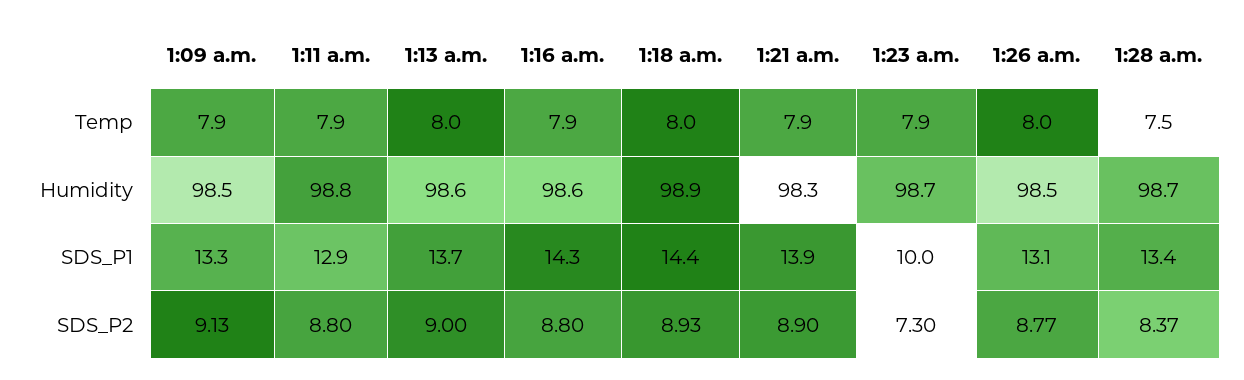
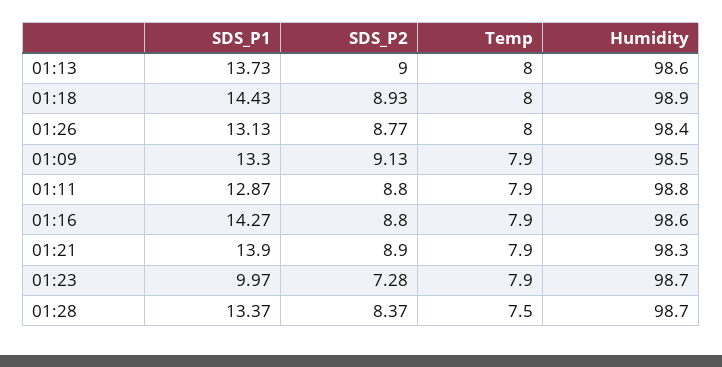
  {
    "1:09 a.m.": {
      "Temp": 7.9,
      "Humidity": 98.5,
      "SDS_P1": 13.3,
      "SDS_P2": 9.13
    },
    "1:11 a.m.": {
      "Temp": 7.9,
      "Humidity": 98.8,
      "SDS_P1": 12.87,
      "SDS_P2": 8.8
    },
    "1:13 a.m.": {
      "Temp": 8,
      "Humidity": 98.6,
      "SDS_P1": 13.73,
      "SDS_P2": 9
    },
    "1:16 a.m.": {
      "Temp": 7.9,
      "Humidity": 98.6,
      "SDS_P1": 14.27,
      "SDS_P2": 8.8
    },
    "1:18 a.m.": {
      "Temp": 8,
      "Humidity": 98.9,
      "SDS_P1": 14.43,
      "SDS_P2": 8.93
    },
    "1:21 a.m.": {
      "Temp": 7.9,
      "Humidity": 98.3,
      "SDS_P1": 13.9,
      "SDS_P2": 8.9
    },
    "1:23 a.m.": {
      "Temp": 7.9,
      "Humidity": 98.7,
      "SDS_P1": 9.97,
-     "SDS_P2": 7.3
+     "SDS_P2": 7.28
    },
    "1:26 a.m.": {
      "Temp": 8,
-     "Humidity": 98.5,
+     "Humidity": 98.4,
      "SDS_P1": 13.13,
      "SDS_P2": 8.77
    },
    "1:28 a.m.": {
      "Temp": 7.5,
      "Humidity": 98.7,
      "SDS_P1": 13.37,
      "SDS_P2": 8.37
    }
  }

